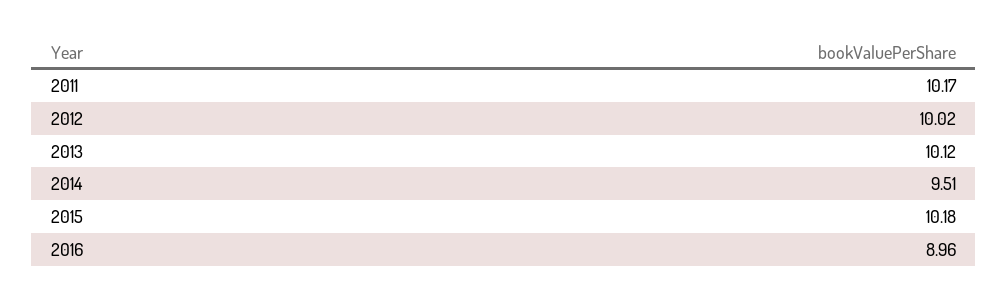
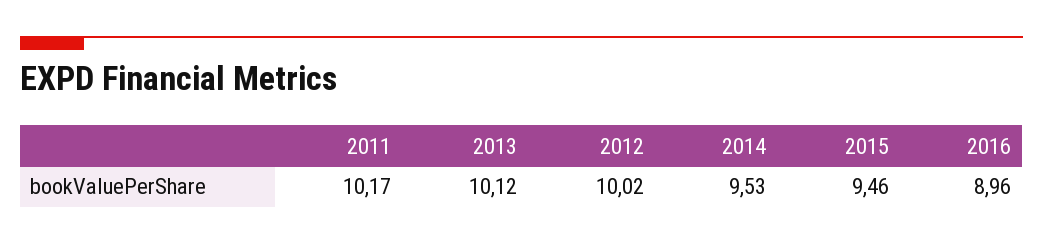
  {
    "2011": 10.17,
    "2012": 10.02,
    "2013": 10.12,
-   "2014": 9.51,
+   "2014": 9.53,
-   "2015": 10.18,
+   "2015": 9.46,
    "2016": 8.96
  }

